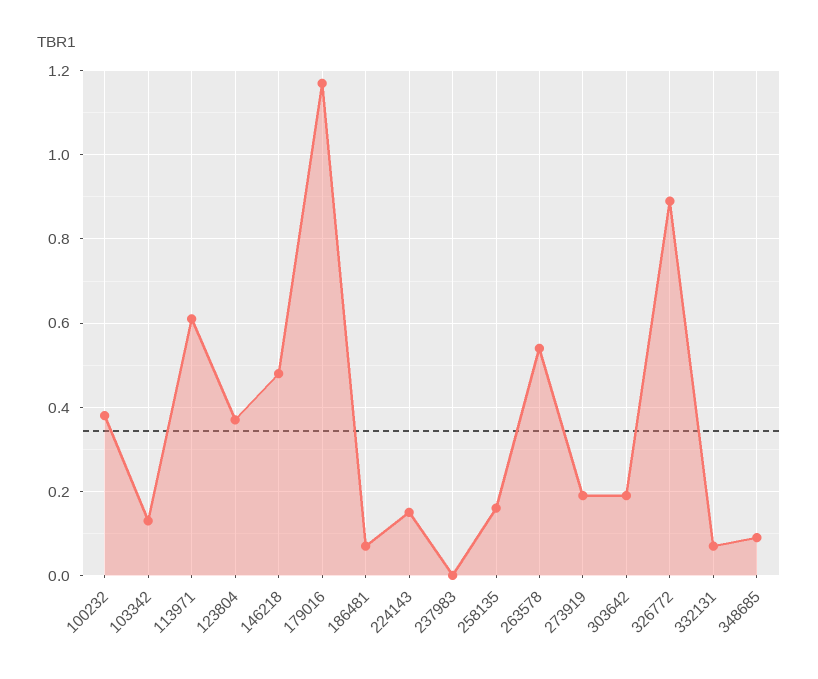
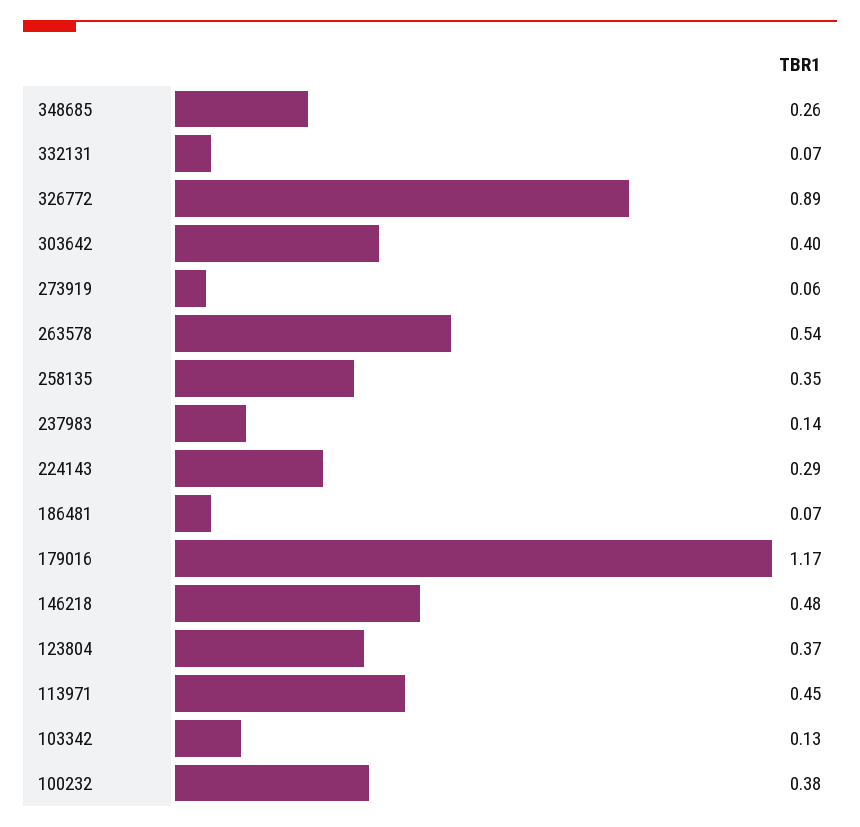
  {
    "100232": 0.38,
    "103342": 0.13,
-   "113971": 0.6,
+   "113971": 0.45,
    "123804": 0.37,
    "146218": 0.48,
    "179016": 1.17,
    "186481": 0.07,
-   "224143": 0.15,
+   "224143": 0.29,
-   "237983": 0,
+   "237983": 0.14,
-   "258135": 0.15,
+   "258135": 0.35,
    "263578": 0.54,
-   "273919": 0.2,
+   "273919": 0.06,
-   "303642": 0.2,
+   "303642": 0.4,
    "326772": 0.89,
    "332131": 0.07,
-   "348685": 0.1
+   "348685": 0.26
  }

